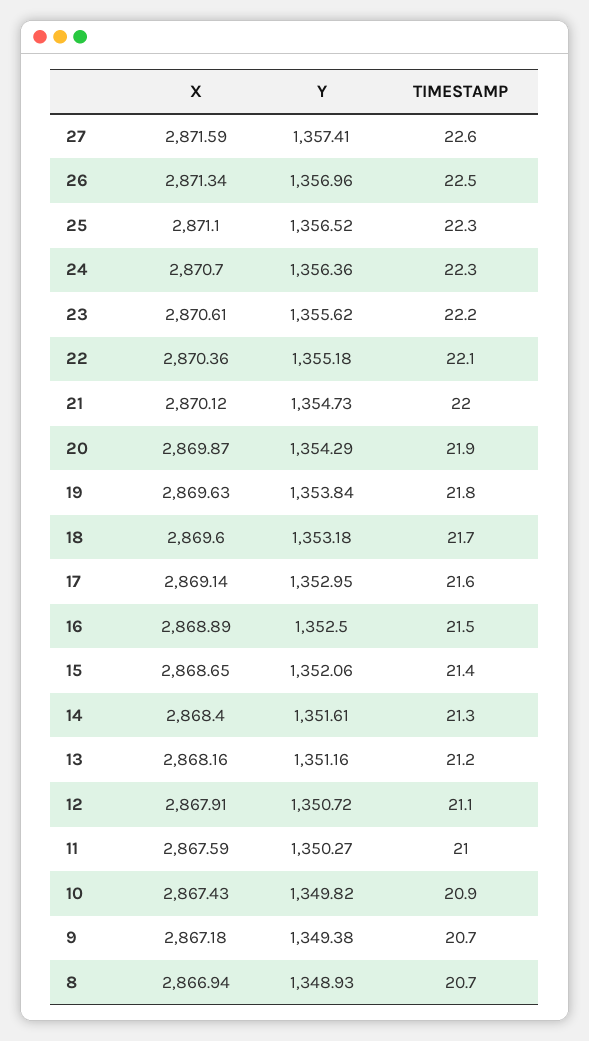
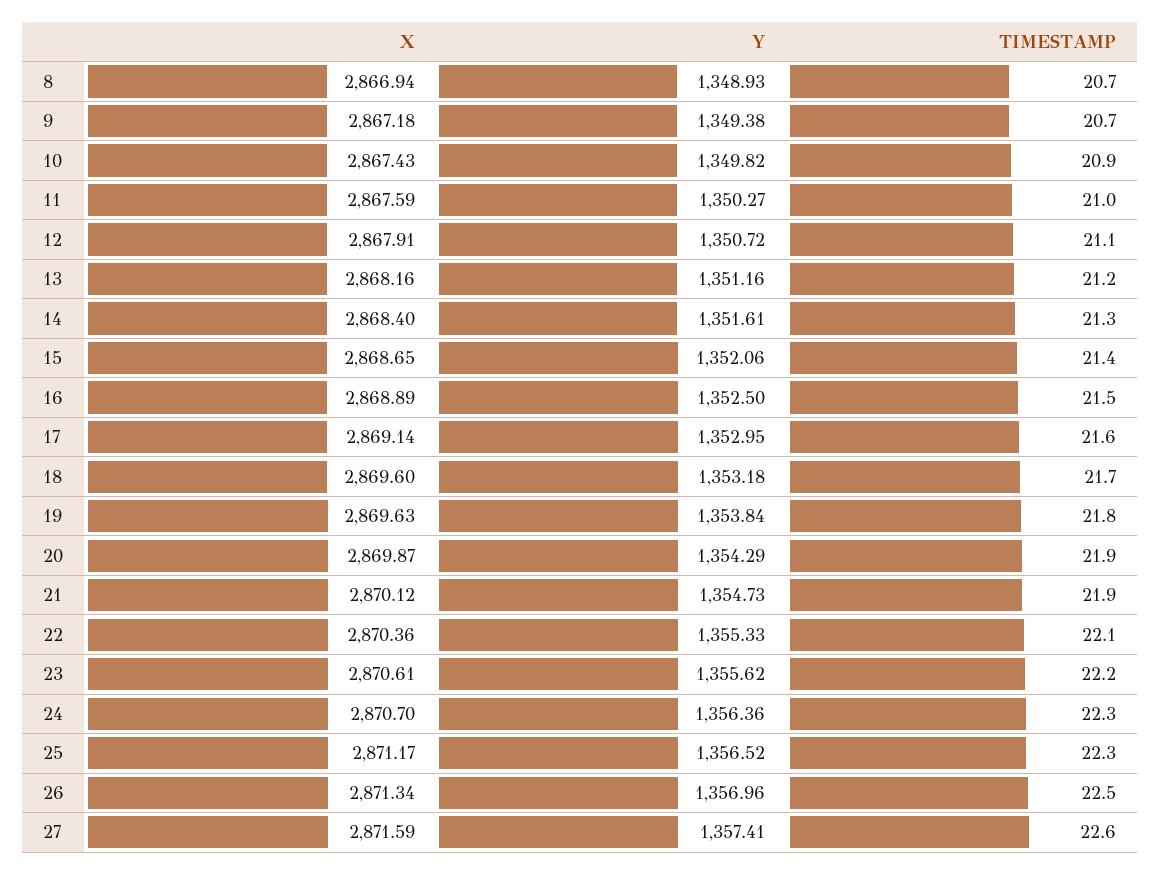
  {
    "X": {
      "27": 2871.59,
      "26": 2871.34,
-     "25": 2871.1,
+     "25": 2871.17,
      "24": 2870.7,
      "23": 2870.61,
      "22": 2870.36,
      "21": 2870.12,
      "20": 2869.87,
      "19": 2869.63,
      "18": 2869.6,
      "17": 2869.14,
      "16": 2868.89,
      "15": 2868.65,
      "14": 2868.4,
      "13": 2868.16,
      "12": 2867.91,
      "11": 2867.59,
      "10": 2867.43,
      "9": 2867.18,
      "8": 2866.94
    },
    "Y": {
      "27": 1357.41,
      "26": 1356.96,
      "25": 1356.52,
      "24": 1356.36,
      "23": 1355.62,
-     "22": 1355.18,
+     "22": 1355.33,
      "21": 1354.73,
      "20": 1354.29,
      "19": 1353.84,
      "18": 1353.18,
      "17": 1352.95,
      "16": 1352.5,
      "15": 1352.06,
      "14": 1351.61,
      "13": 1351.16,
      "12": 1350.72,
      "11": 1350.27,
      "10": 1349.82,
      "9": 1349.38,
      "8": 1348.93
    },
    "TIMESTAMP": {
      "27": 22.6,
      "26": 22.5,
      "25": 22.3,
      "24": 22.3,
      "23": 22.2,
      "22": 22.1,
-     "21": 22,
+     "21": 21.9,
      "20": 21.9,
      "19": 21.8,
      "18": 21.7,
      "17": 21.6,
      "16": 21.5,
      "15": 21.4,
      "14": 21.3,
      "13": 21.2,
      "12": 21.1,
      "11": 21,
      "10": 20.9,
      "9": 20.7,
      "8": 20.7
    }
  }

